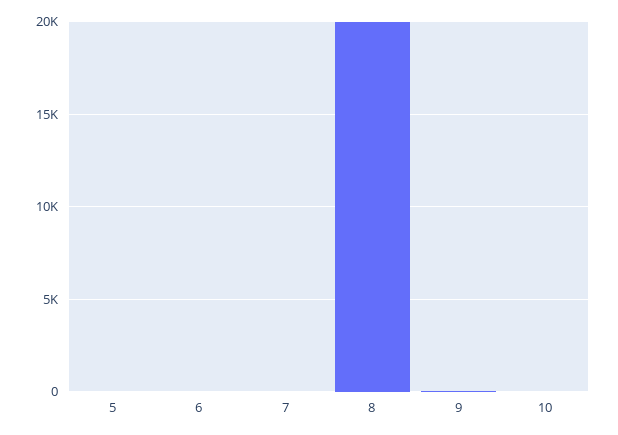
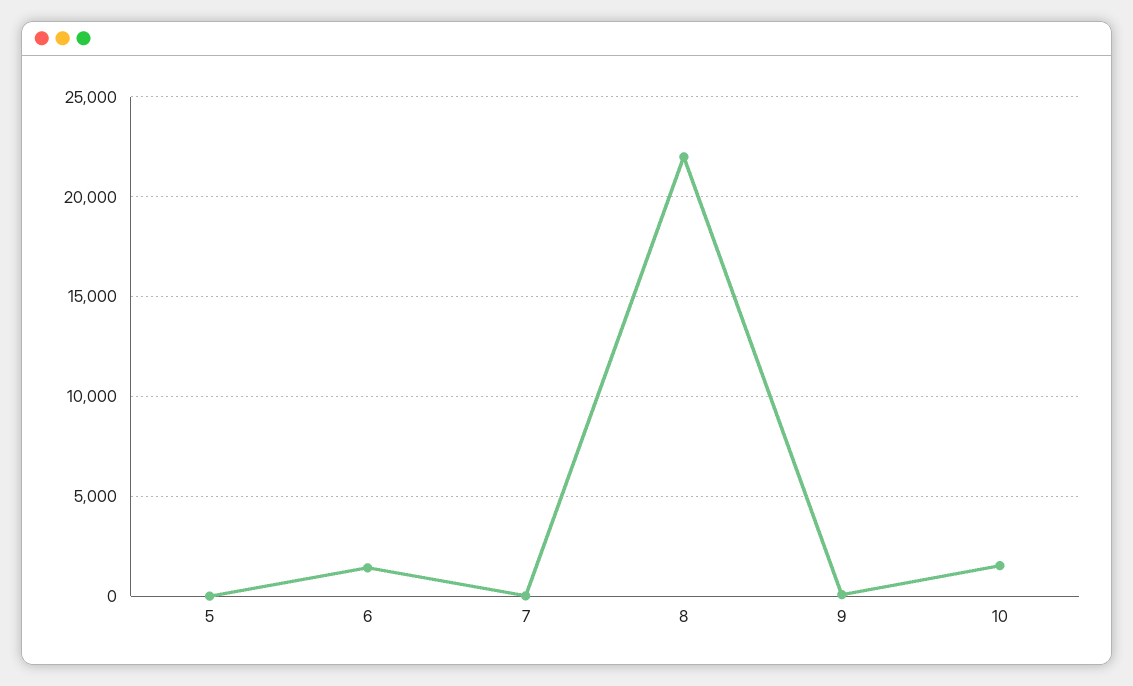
  {
    "5": 0,
-   "6": 0,
+   "6": 1500,
    "7": 0,
-   "8": 20000,
+   "8": 22000,
    "9": 0,
-   "10": 0
+   "10": 1500
  }

